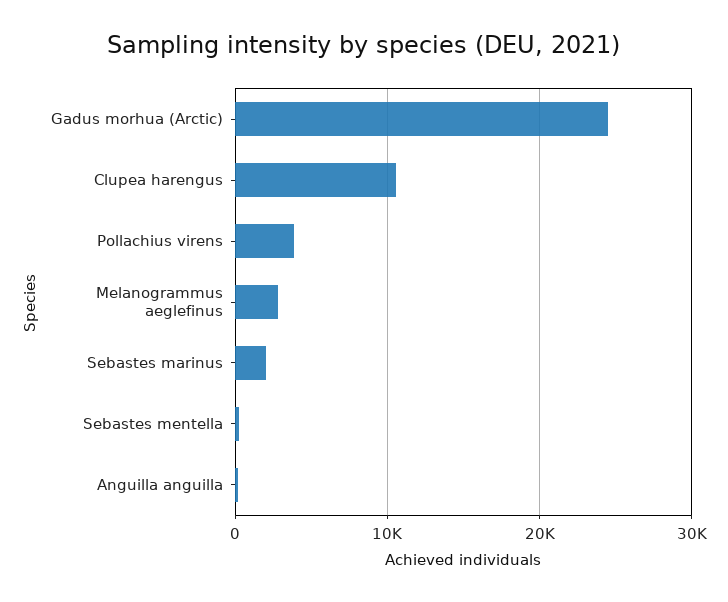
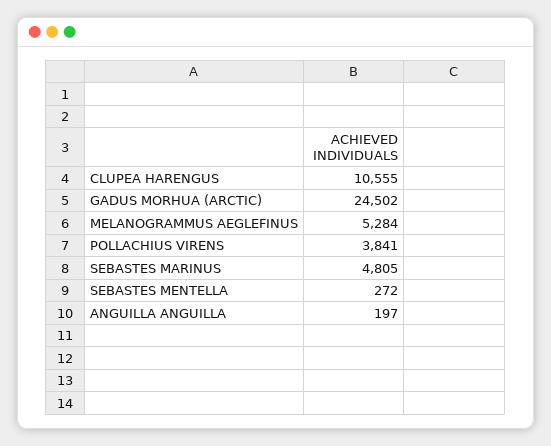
  {
    "Gadus morhua (Arctic)": 24502,
    "Clupea harengus": 10555,
    "Pollachius virens": 3841,
-   "Melanogrammus aeglefinus": 3000,
+   "Melanogrammus aeglefinus": 5284,
-   "Sebastes marinus": 2000,
+   "Sebastes marinus": 4805,
    "Sebastes mentella": 272,
    "Anguilla anguilla": 197
  }

